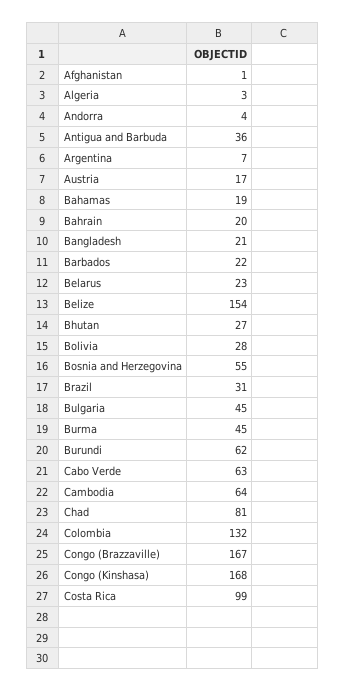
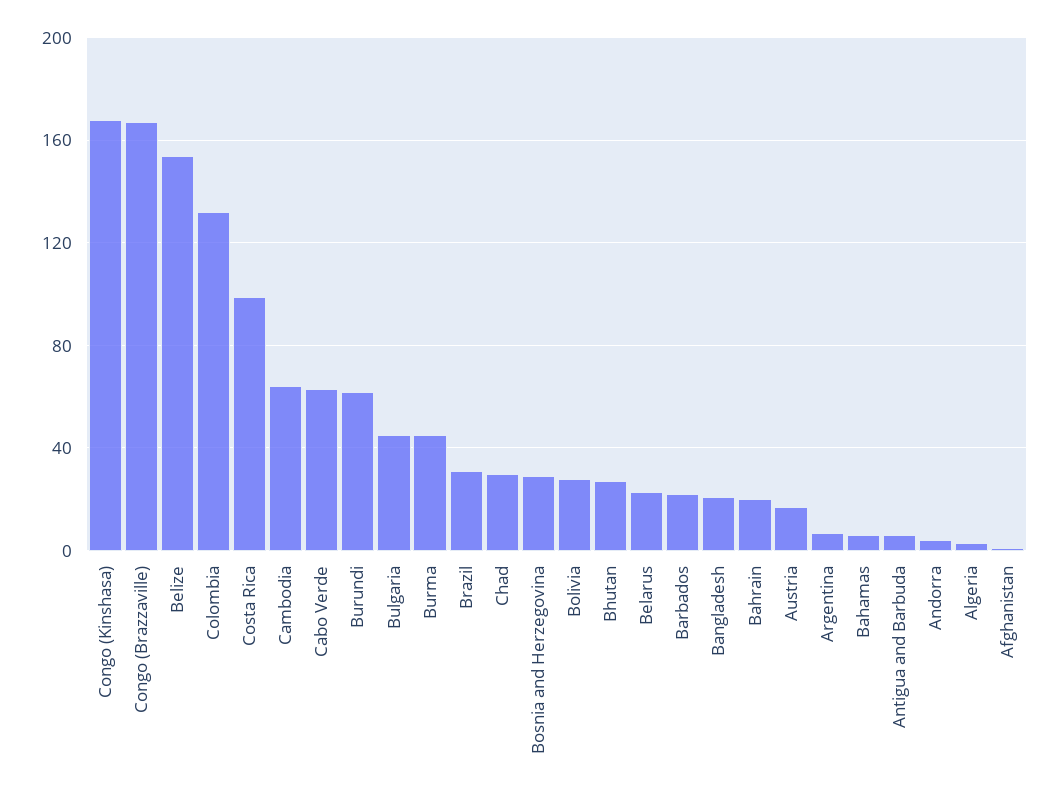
  {
    "Afghanistan": 1,
    "Algeria": 3,
    "Andorra": 4,
-   "Antigua and Barbuda": 36,
+   "Antigua and Barbuda": 5,
    "Argentina": 7,
    "Austria": 17,
-   "Bahamas": 19,
+   "Bahamas": 5,
    "Bahrain": 20,
    "Bangladesh": 21,
    "Barbados": 22,
    "Belarus": 23,
    "Belize": 154,
    "Bhutan": 27,
    "Bolivia": 28,
-   "Bosnia and Herzegovina": 55,
+   "Bosnia and Herzegovina": 30,
    "Brazil": 31,
    "Bulgaria": 45,
    "Burma": 45,
    "Burundi": 62,
    "Cabo Verde": 63,
    "Cambodia": 64,
-   "Chad": 81,
+   "Chad": 30,
    "Colombia": 132,
    "Congo (Brazzaville)": 167,
    "Congo (Kinshasa)": 168,
    "Costa Rica": 99
  }

